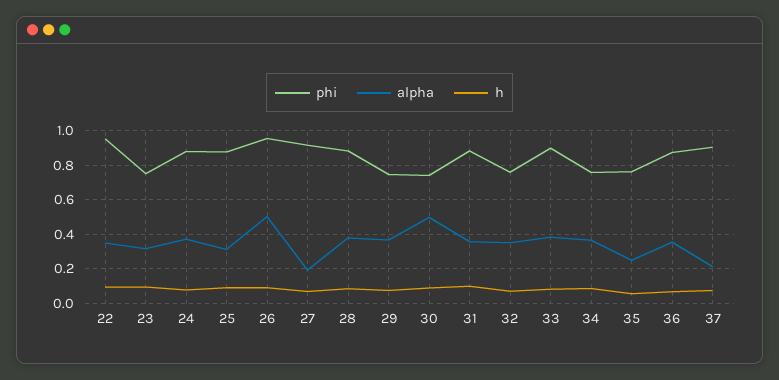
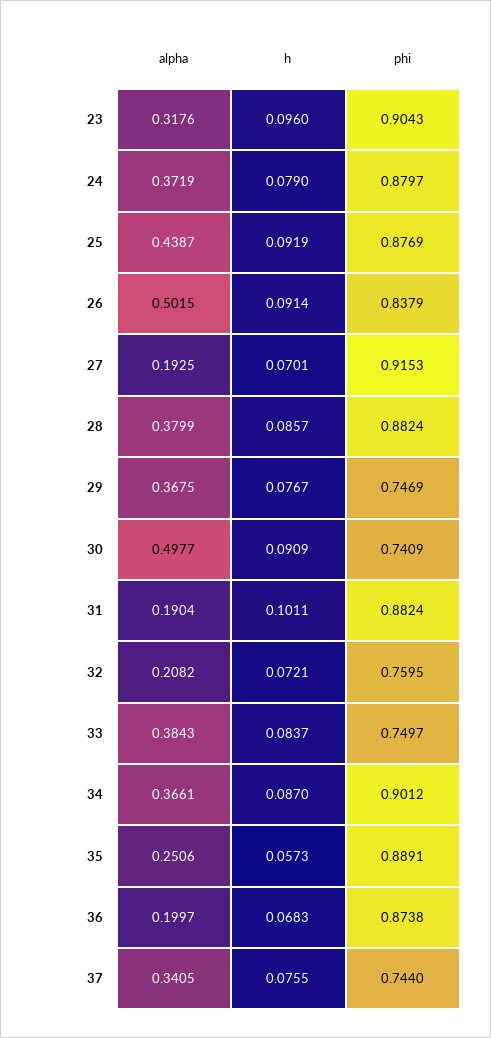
  {
    "phi": {
-     "22": 0.95,
-     "23": 0.75,
+     "23": 0.9043,
      "24": 0.8797,
      "25": 0.8769,
-     "26": 0.95,
+     "26": 0.8379,
      "27": 0.9153,
      "28": 0.8824,
      "29": 0.7469,
      "30": 0.7409,
      "31": 0.8824,
      "32": 0.7595,
-     "33": 0.9,
+     "33": 0.7497,
-     "34": 0.75,
+     "34": 0.9012,
-     "35": 0.75,
+     "35": 0.8891,
      "36": 0.8738,
-     "37": 0.9
+     "37": 0.744
    },
    "alpha": {
-     "22": 0.35,
      "23": 0.3176,
      "24": 0.3719,
-     "25": 0.3,
+     "25": 0.4387,
      "26": 0.5015,
      "27": 0.1925,
      "28": 0.3799,
      "29": 0.3675,
      "30": 0.4977,
-     "31": 0.35,
+     "31": 0.1904,
-     "32": 0.35,
+     "32": 0.2082,
      "33": 0.3843,
      "34": 0.3661,
      "35": 0.2506,
-     "36": 0.35,
+     "36": 0.1997,
-     "37": 0.2
+     "37": 0.3405
    },
    "h": {
-     "22": 0.1,
      "23": 0.096,
      "24": 0.079,
      "25": 0.0919,
      "26": 0.0914,
      "27": 0.0701,
      "28": 0.0857,
      "29": 0.0767,
      "30": 0.0909,
      "31": 0.1011,
      "32": 0.0721,
      "33": 0.0837,
      "34": 0.087,
      "35": 0.0573,
      "36": 0.0683,
      "37": 0.0755
    }
  }

